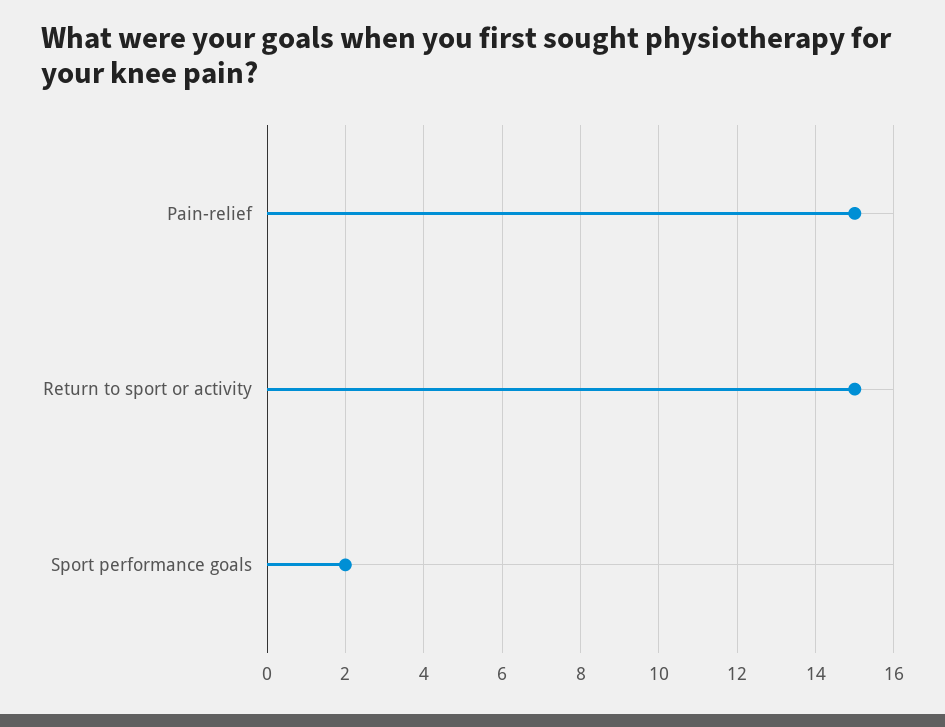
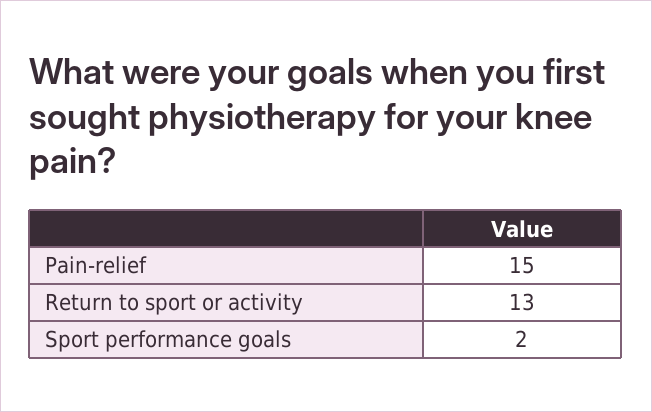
  {
    "Pain-relief": 15,
-   "Return to sport or activity": 15,
+   "Return to sport or activity": 13,
    "Sport performance goals": 2
  }

